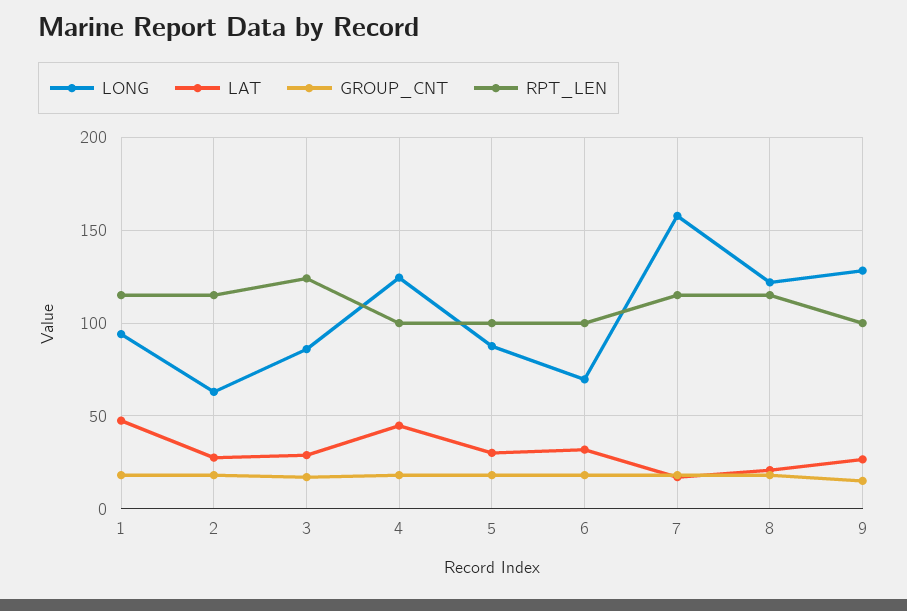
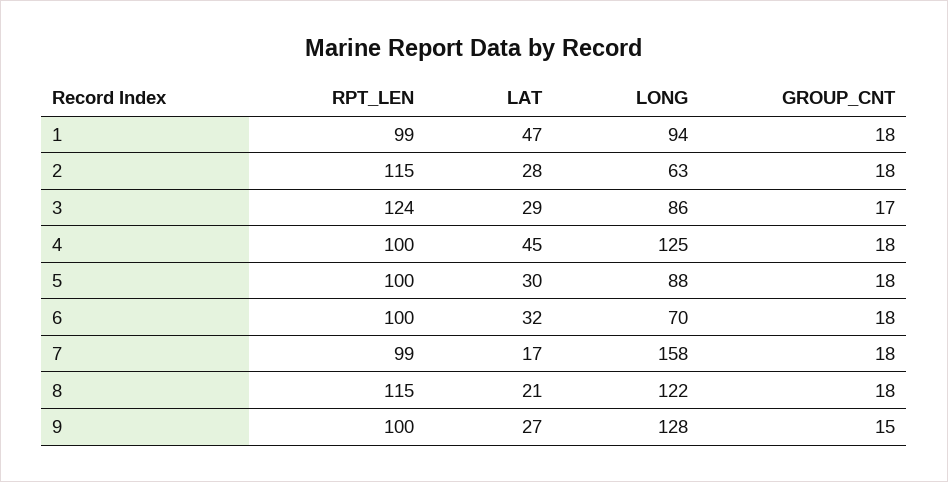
  {
    "LONG": {
      "1": 94,
      "2": 63,
      "3": 86,
      "4": 125,
      "5": 88,
      "6": 70,
      "7": 158,
      "8": 122,
      "9": 128
    },
    "LAT": {
      "1": 47,
      "2": 28,
      "3": 29,
      "4": 45,
      "5": 30,
      "6": 32,
      "7": 17,
      "8": 21,
      "9": 27
    },
    "GROUP_CNT": {
      "1": 18,
      "2": 18,
      "3": 17,
      "4": 18,
      "5": 18,
      "6": 18,
      "7": 18,
      "8": 18,
      "9": 15
    },
    "RPT_LEN": {
-     "1": 115,
+     "1": 99,
      "2": 115,
      "3": 124,
      "4": 100,
      "5": 100,
      "6": 100,
-     "7": 115,
+     "7": 99,
      "8": 115,
      "9": 100
    }
  }

